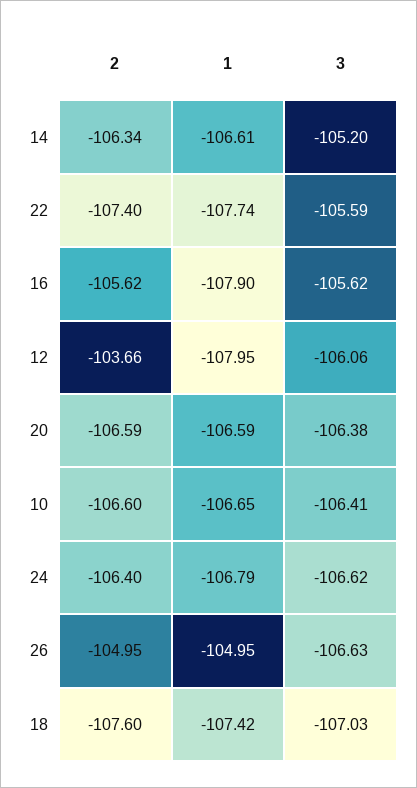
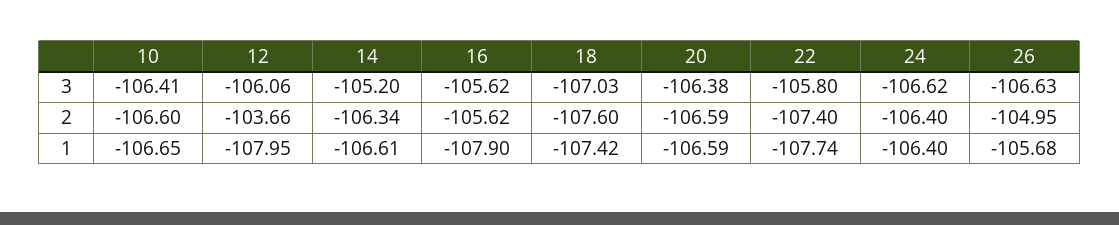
  {
    "2": {
      "14": -106.34,
      "22": -107.4,
      "16": -105.62,
      "12": -103.66,
      "20": -106.59,
      "10": -106.6,
      "24": -106.4,
      "26": -104.95,
      "18": -107.6
    },
    "1": {
      "14": -106.61,
      "22": -107.74,
      "16": -107.9,
      "12": -107.95,
      "20": -106.59,
      "10": -106.65,
-     "24": -106.79,
+     "24": -106.4,
-     "26": -104.95,
+     "26": -105.68,
      "18": -107.42
    },
    "3": {
      "14": -105.2,
-     "22": -105.59,
+     "22": -105.8,
      "16": -105.62,
      "12": -106.06,
      "20": -106.38,
      "10": -106.41,
      "24": -106.62,
      "26": -106.63,
      "18": -107.03
    }
  }

